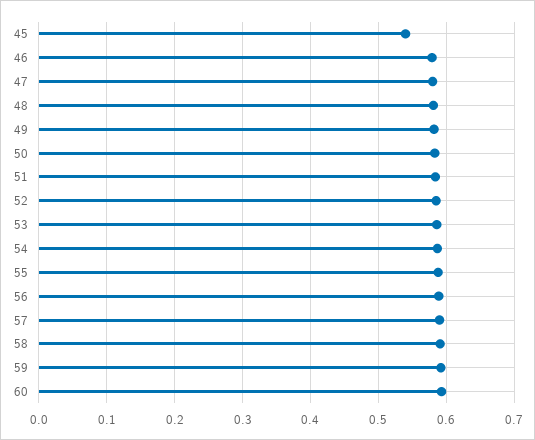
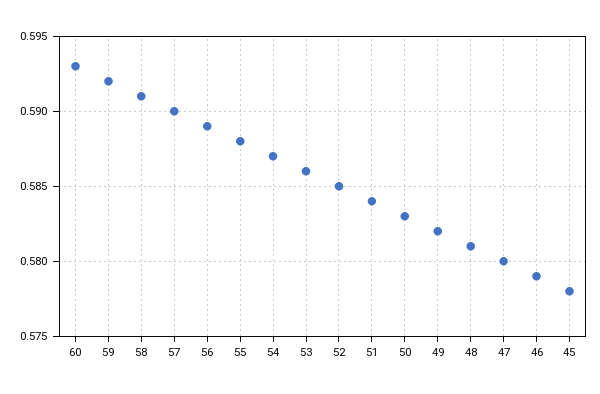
  {
-   "45": 0.54,
+   "45": 0.578,
    "46": 0.579,
    "47": 0.58,
    "48": 0.581,
    "49": 0.582,
    "50": 0.583,
    "51": 0.584,
    "52": 0.585,
    "53": 0.586,
    "54": 0.587,
    "55": 0.588,
    "56": 0.589,
    "57": 0.59,
    "58": 0.591,
    "59": 0.592,
    "60": 0.593
  }

